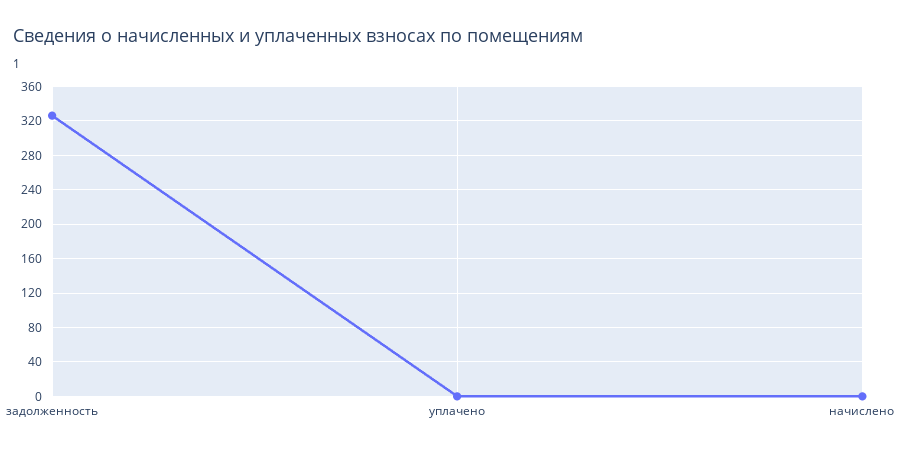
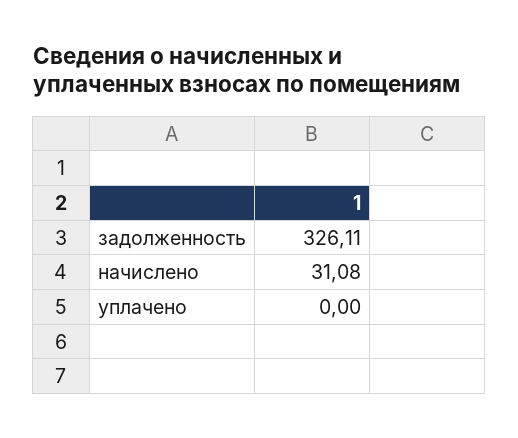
  {
    "задолженность": 326.11,
    "уплачено": 0,
-   "начислено": 0
+   "начислено": 31.08
  }

